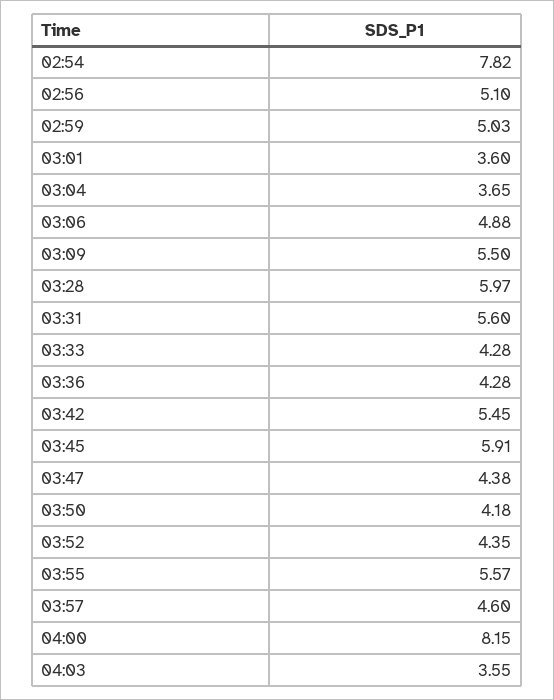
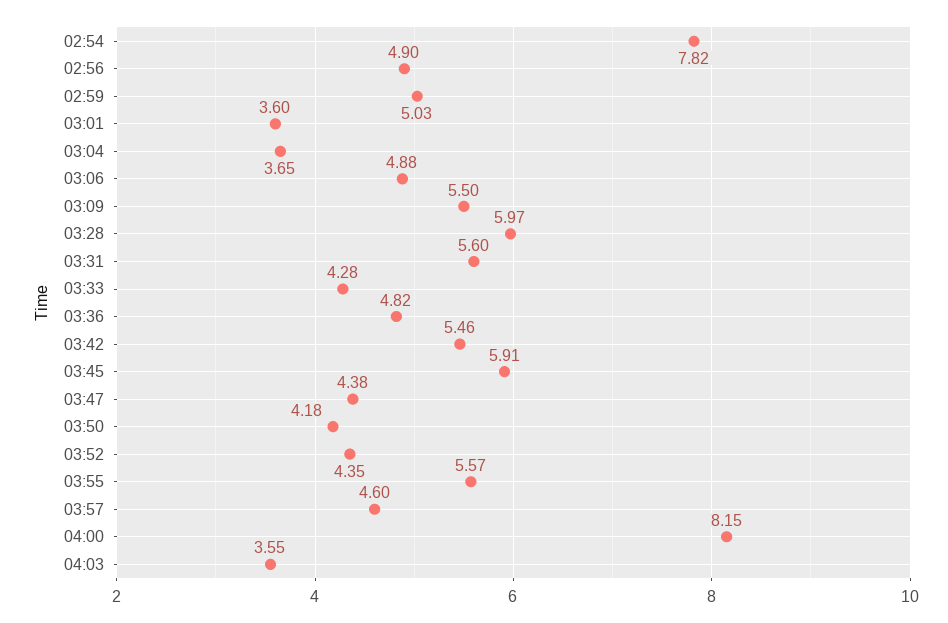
  {
    "02:54": 7.82,
-   "02:56": 5.1,
+   "02:56": 4.9,
    "02:59": 5.03,
    "03:01": 3.6,
    "03:04": 3.65,
    "03:06": 4.88,
    "03:09": 5.5,
    "03:28": 5.97,
    "03:31": 5.6,
    "03:33": 4.28,
-   "03:36": 4.28,
+   "03:36": 4.82,
-   "03:42": 5.45,
+   "03:42": 5.46,
    "03:45": 5.91,
    "03:47": 4.38,
    "03:50": 4.18,
    "03:52": 4.35,
    "03:55": 5.57,
    "03:57": 4.6,
    "04:00": 8.15,
    "04:03": 3.55
  }

